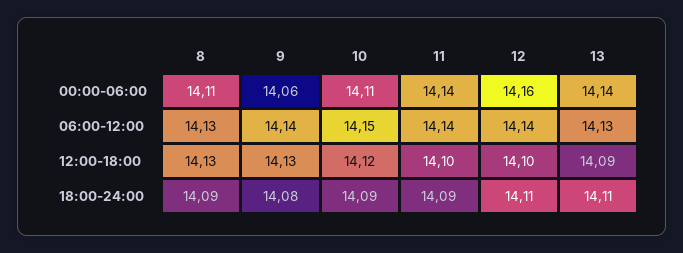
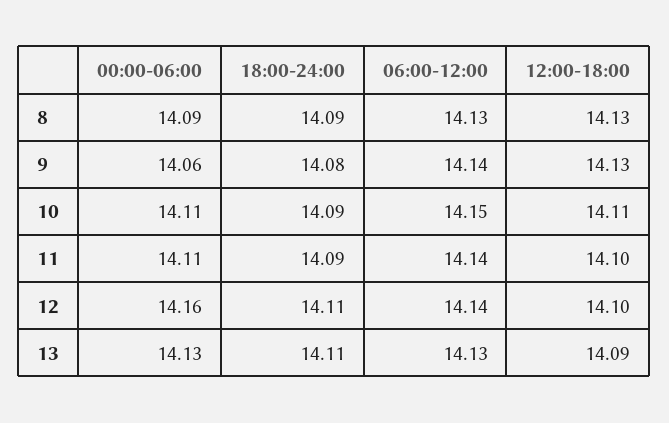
  {
    "8": {
-     "00:00-06:00": 14.11,
+     "00:00-06:00": 14.09,
      "06:00-12:00": 14.13,
      "12:00-18:00": 14.13,
      "18:00-24:00": 14.09
    },
    "9": {
      "00:00-06:00": 14.06,
      "06:00-12:00": 14.14,
      "12:00-18:00": 14.13,
      "18:00-24:00": 14.08
    },
    "10": {
      "00:00-06:00": 14.11,
      "06:00-12:00": 14.15,
-     "12:00-18:00": 14.12,
+     "12:00-18:00": 14.11,
      "18:00-24:00": 14.09
    },
    "11": {
-     "00:00-06:00": 14.14,
+     "00:00-06:00": 14.11,
      "06:00-12:00": 14.14,
      "12:00-18:00": 14.1,
      "18:00-24:00": 14.09
    },
    "12": {
      "00:00-06:00": 14.16,
      "06:00-12:00": 14.14,
      "12:00-18:00": 14.1,
      "18:00-24:00": 14.11
    },
    "13": {
-     "00:00-06:00": 14.14,
+     "00:00-06:00": 14.13,
      "06:00-12:00": 14.13,
      "12:00-18:00": 14.09,
      "18:00-24:00": 14.11
    }
  }

